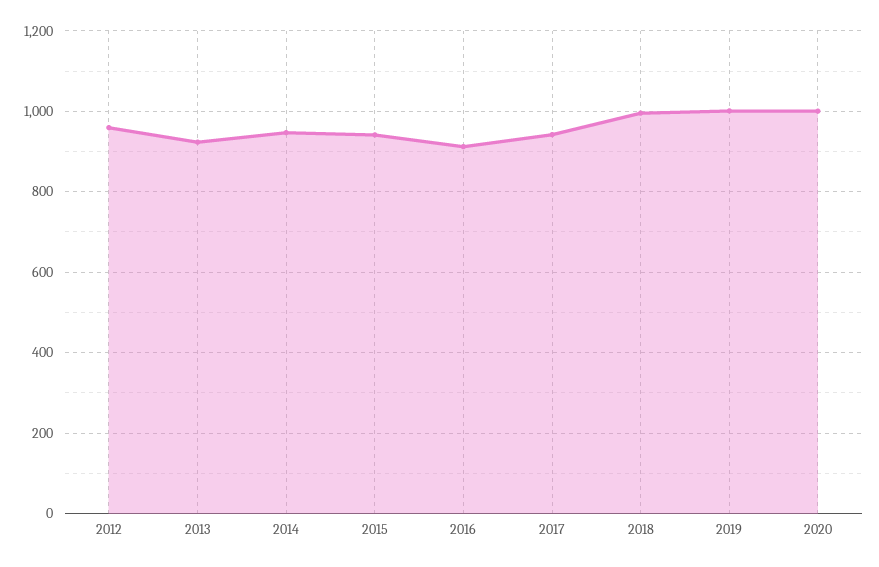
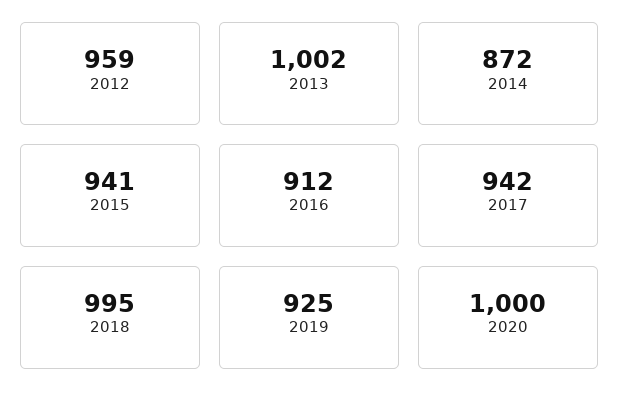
  {
    "2012": 959,
-   "2013": 920,
+   "2013": 1002,
-   "2014": 940,
+   "2014": 872,
    "2015": 941,
    "2016": 912,
    "2017": 942,
    "2018": 995,
-   "2019": 1000,
+   "2019": 925,
    "2020": 1000
  }

